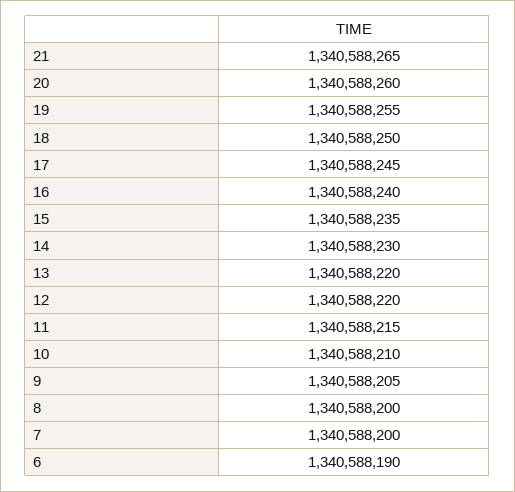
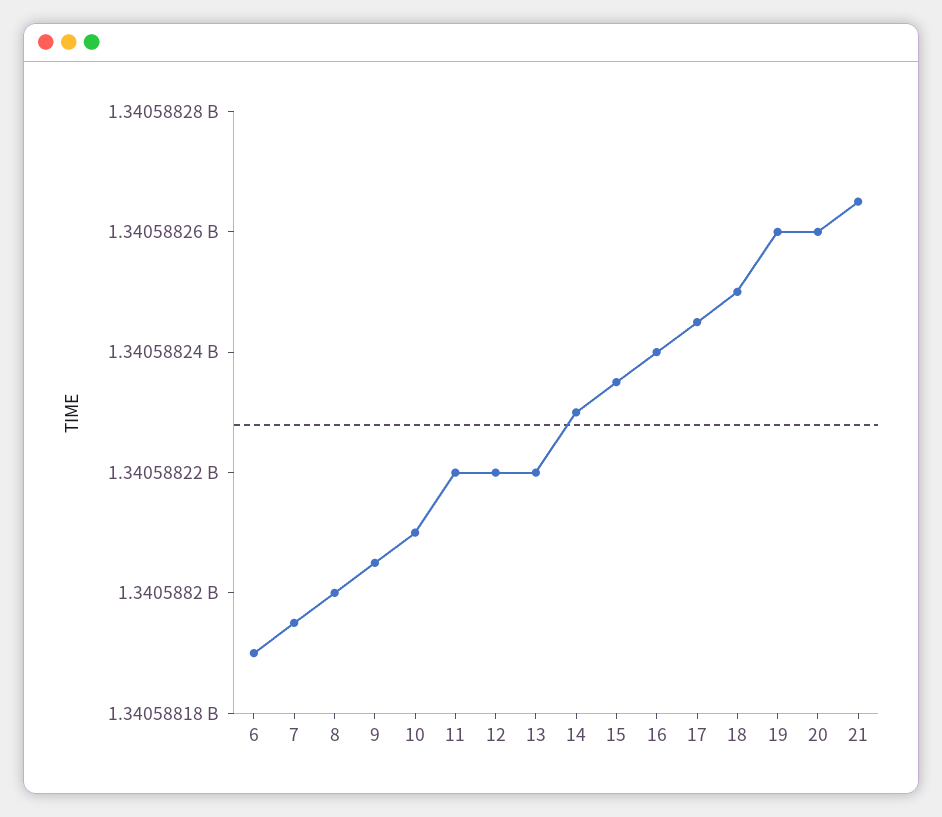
  {
    "21": 1340588265,
    "20": 1340588260,
-   "19": 1340588255,
+   "19": 1340588260,
    "18": 1340588250,
    "17": 1340588245,
    "16": 1340588240,
    "15": 1340588235,
    "14": 1340588230,
    "13": 1340588220,
    "12": 1340588220,
-   "11": 1340588215,
+   "11": 1340588220,
    "10": 1340588210,
    "9": 1340588205,
    "8": 1340588200,
-   "7": 1340588200,
+   "7": 1340588195,
    "6": 1340588190
  }

